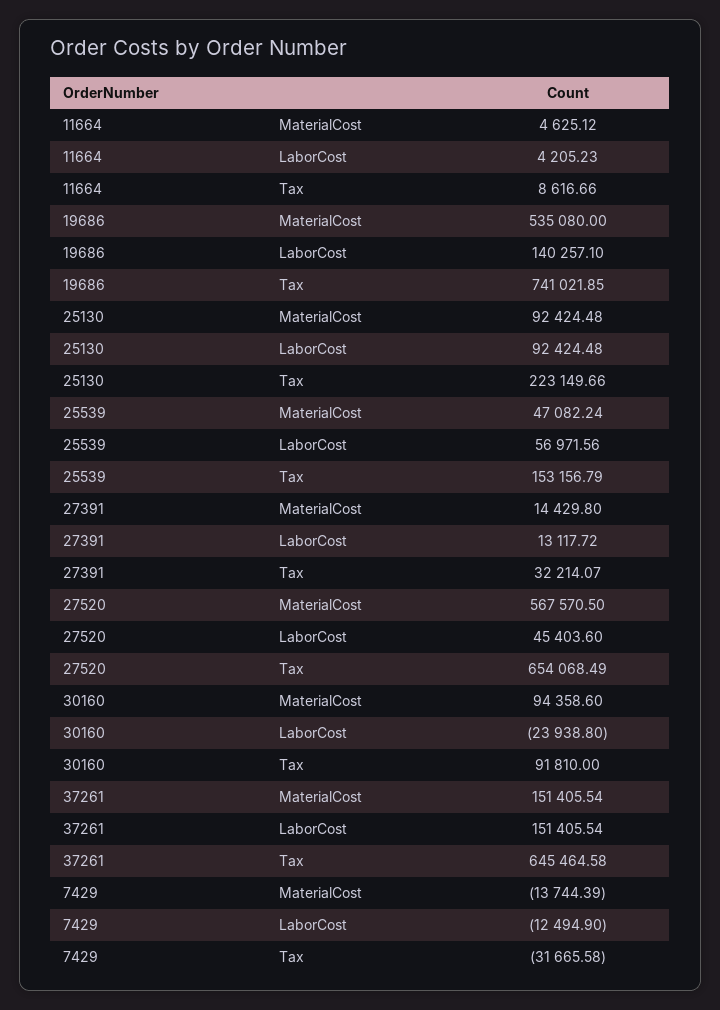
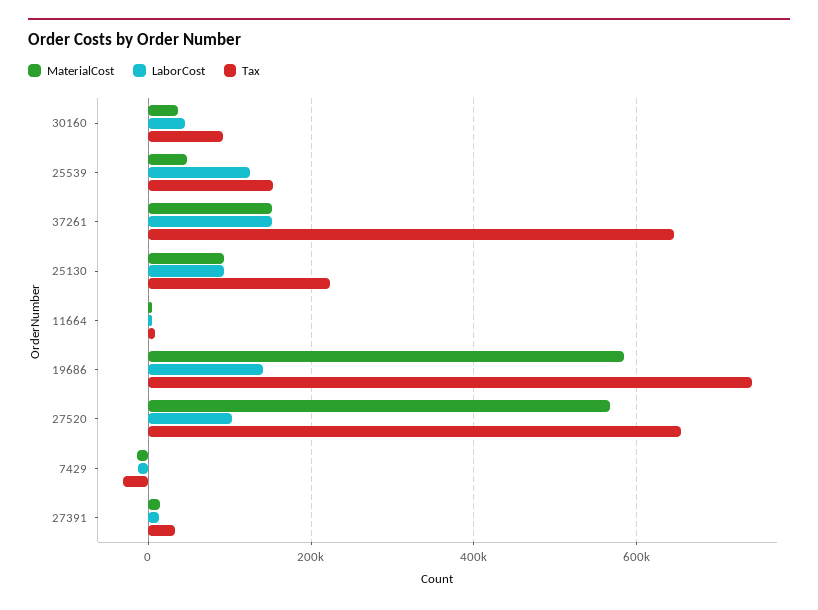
  {
    "MaterialCost": {
      "11664": 4625.12,
-     "19686": 535080,
+     "19686": 580000,
      "25130": 92424.48,
      "25539": 47082.24,
      "27391": 14429.8,
      "27520": 567570.5,
-     "30160": 94358.6,
+     "30160": 40000,
      "37261": 151405.54,
      "7429": -13744.39
    },
    "LaborCost": {
      "11664": 4205.23,
      "19686": 140257.1,
      "25130": 92424.48,
-     "25539": 56971.56,
+     "25539": 120000,
      "27391": 13117.72,
-     "27520": 45403.6,
+     "27520": 100000,
-     "30160": -23938.8,
+     "30160": 40000,
      "37261": 151405.54,
      "7429": -12494.9
    },
    "Tax": {
      "11664": 8616.66,
      "19686": 741021.85,
      "25130": 223149.66,
      "25539": 153156.79,
      "27391": 32214.07,
      "27520": 654068.49,
      "30160": 91810,
      "37261": 645464.58,
      "7429": -31665.58
    }
  }

